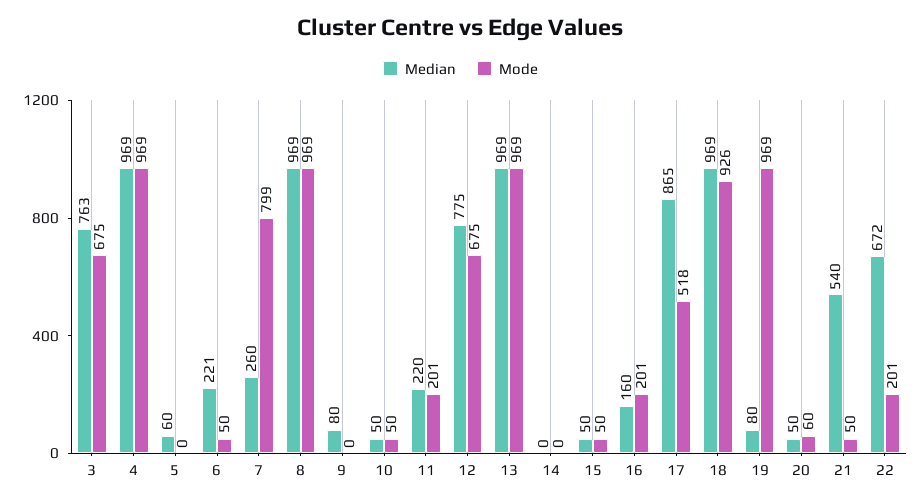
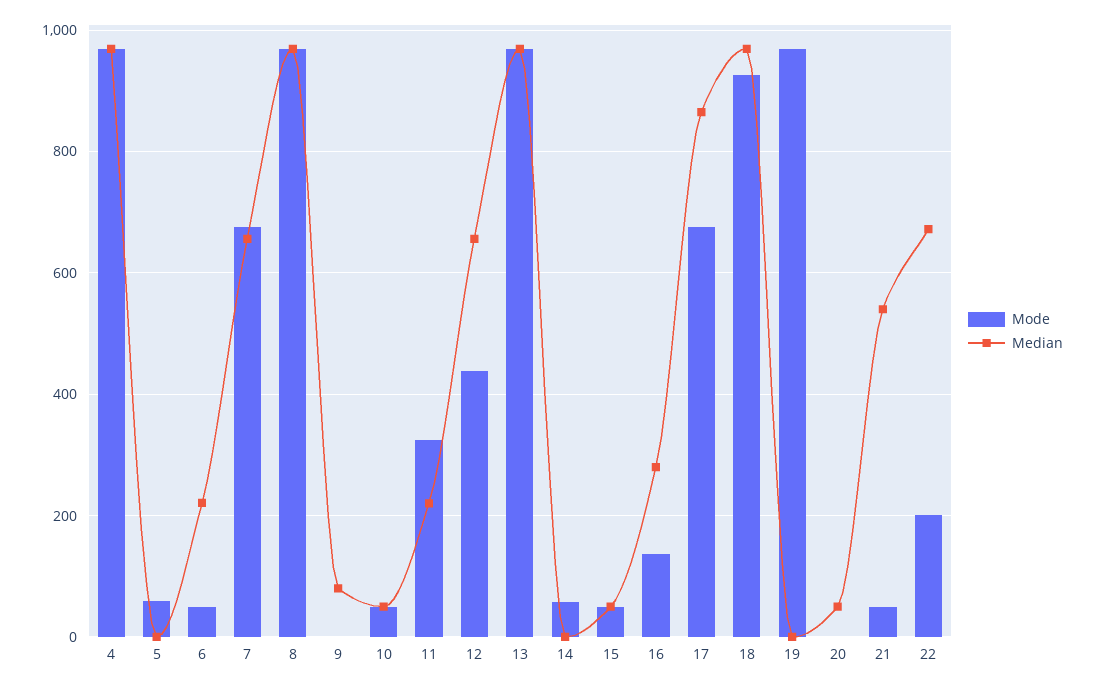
  {
    "Median": {
-     "3": 763,
      "4": 969,
-     "5": 60,
+     "5": 0,
      "6": 221,
-     "7": 260,
+     "7": 660,
      "8": 969,
      "9": 80,
      "10": 50,
      "11": 220,
-     "12": 775,
+     "12": 660,
      "13": 969,
      "14": 0,
      "15": 50,
-     "16": 160,
+     "16": 280,
      "17": 865,
      "18": 969,
-     "19": 80,
+     "19": 0,
      "20": 50,
      "21": 540,
      "22": 672
    },
    "Mode": {
-     "3": 675,
      "4": 969,
-     "5": 0,
+     "5": 60,
      "6": 50,
-     "7": 799,
+     "7": 680,
      "8": 969,
      "9": 0,
      "10": 50,
-     "11": 201,
+     "11": 320,
-     "12": 675,
+     "12": 440,
      "13": 969,
-     "14": 0,
+     "14": 60,
      "15": 50,
-     "16": 201,
+     "16": 140,
-     "17": 518,
+     "17": 680,
      "18": 926,
      "19": 969,
-     "20": 60,
+     "20": 0,
      "21": 50,
      "22": 201
    }
  }

